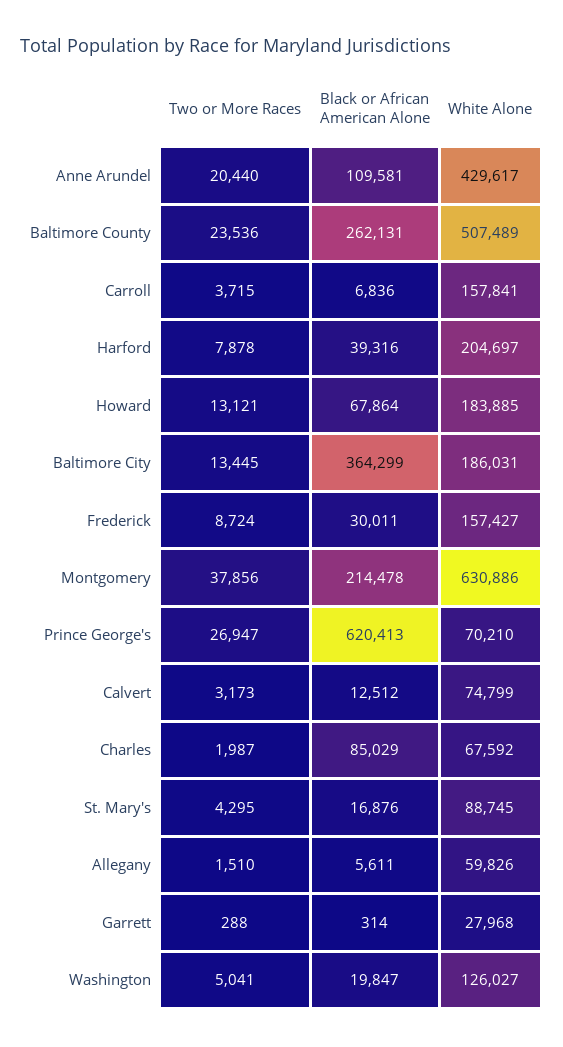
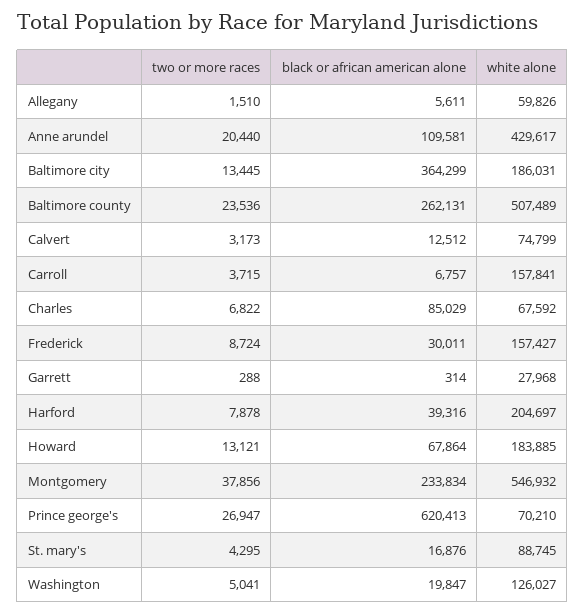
  {
    "Two or More Races": {
      "Anne Arundel": 20440,
      "Baltimore County": 23536,
      "Carroll": 3715,
      "Harford": 7878,
      "Howard": 13121,
      "Baltimore City": 13445,
      "Frederick": 8724,
      "Montgomery": 37856,
      "Prince George's": 26947,
      "Calvert": 3173,
-     "Charles": 1987,
+     "Charles": 6822,
      "St. Mary's": 4295,
      "Allegany": 1510,
      "Garrett": 288,
      "Washington": 5041
    },
    "Black or African American Alone": {
      "Anne Arundel": 109581,
      "Baltimore County": 262131,
-     "Carroll": 6836,
+     "Carroll": 6757,
      "Harford": 39316,
      "Howard": 67864,
      "Baltimore City": 364299,
      "Frederick": 30011,
-     "Montgomery": 214478,
+     "Montgomery": 233834,
      "Prince George's": 620413,
      "Calvert": 12512,
      "Charles": 85029,
      "St. Mary's": 16876,
      "Allegany": 5611,
      "Garrett": 314,
      "Washington": 19847
    },
    "White Alone": {
      "Anne Arundel": 429617,
      "Baltimore County": 507489,
      "Carroll": 157841,
      "Harford": 204697,
      "Howard": 183885,
      "Baltimore City": 186031,
      "Frederick": 157427,
-     "Montgomery": 630886,
+     "Montgomery": 546932,
      "Prince George's": 70210,
      "Calvert": 74799,
      "Charles": 67592,
      "St. Mary's": 88745,
      "Allegany": 59826,
      "Garrett": 27968,
      "Washington": 126027
    }
  }

